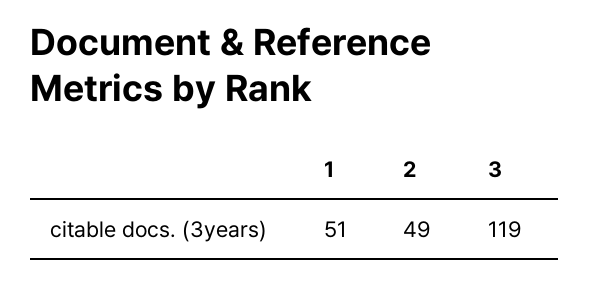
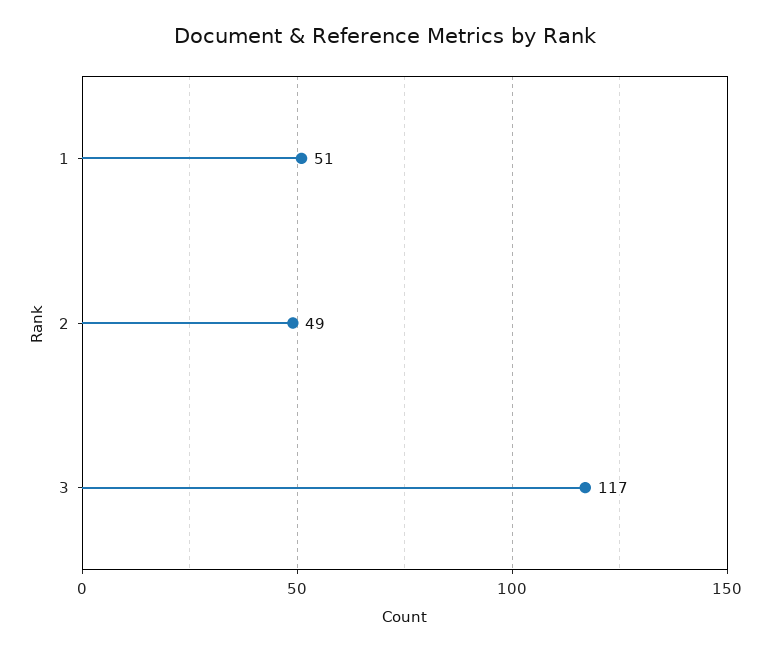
  {
    "1": 51,
    "2": 49,
-   "3": 119
+   "3": 117
  }

